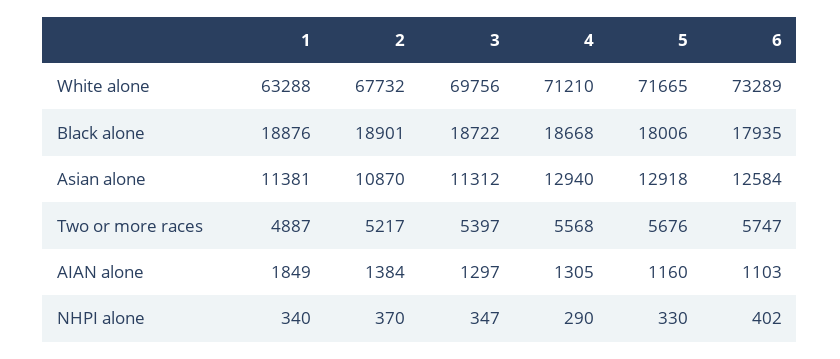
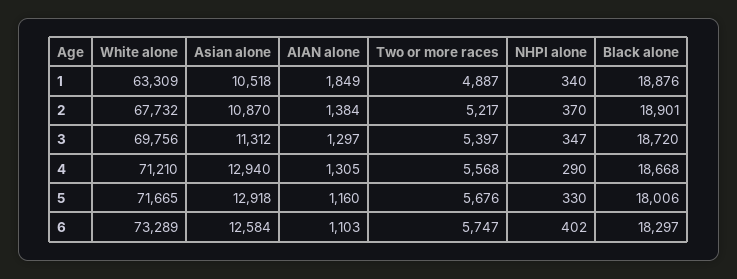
  {
    "1": {
-     "White alone": 63288,
+     "White alone": 63309,
      "Black alone": 18876,
-     "Asian alone": 11381,
+     "Asian alone": 10518,
      "Two or more races": 4887,
      "AIAN alone": 1849,
      "NHPI alone": 340
    },
    "2": {
      "White alone": 67732,
      "Black alone": 18901,
      "Asian alone": 10870,
      "Two or more races": 5217,
      "AIAN alone": 1384,
      "NHPI alone": 370
    },
    "3": {
      "White alone": 69756,
-     "Black alone": 18722,
+     "Black alone": 18720,
      "Asian alone": 11312,
      "Two or more races": 5397,
      "AIAN alone": 1297,
      "NHPI alone": 347
    },
    "4": {
      "White alone": 71210,
      "Black alone": 18668,
      "Asian alone": 12940,
      "Two or more races": 5568,
      "AIAN alone": 1305,
      "NHPI alone": 290
    },
    "5": {
      "White alone": 71665,
      "Black alone": 18006,
      "Asian alone": 12918,
      "Two or more races": 5676,
      "AIAN alone": 1160,
      "NHPI alone": 330
    },
    "6": {
      "White alone": 73289,
-     "Black alone": 17935,
+     "Black alone": 18297,
      "Asian alone": 12584,
      "Two or more races": 5747,
      "AIAN alone": 1103,
      "NHPI alone": 402
    }
  }

